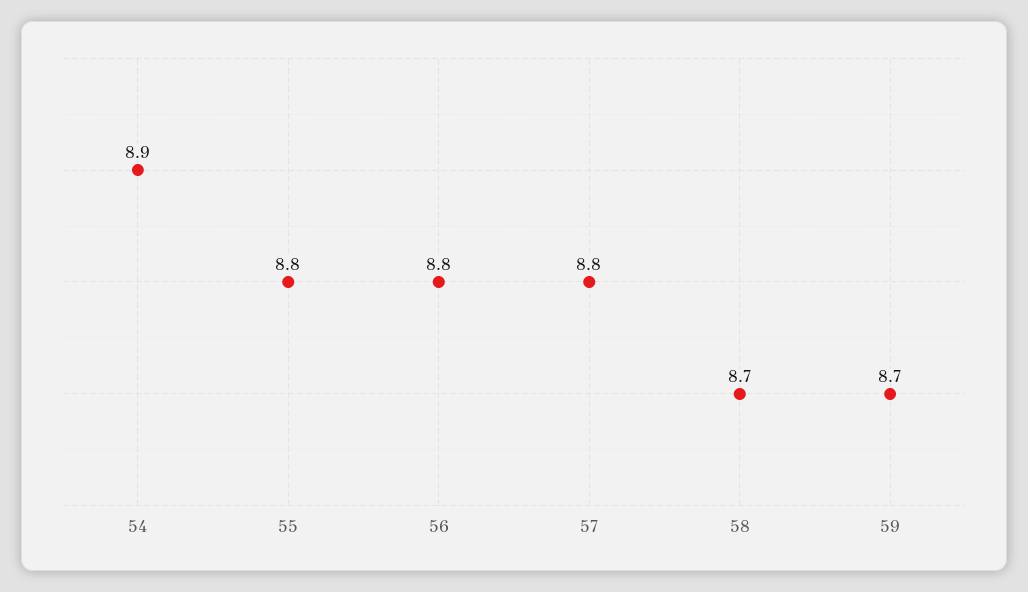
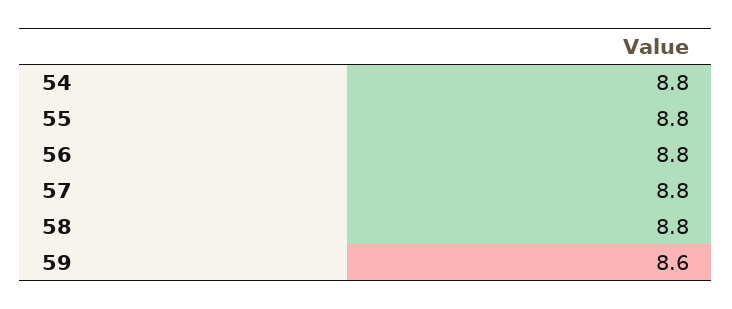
  {
-   "54": 8.9,
+   "54": 8.8,
    "55": 8.8,
    "56": 8.8,
    "57": 8.8,
-   "58": 8.7,
+   "58": 8.8,
-   "59": 8.7
+   "59": 8.6
  }

